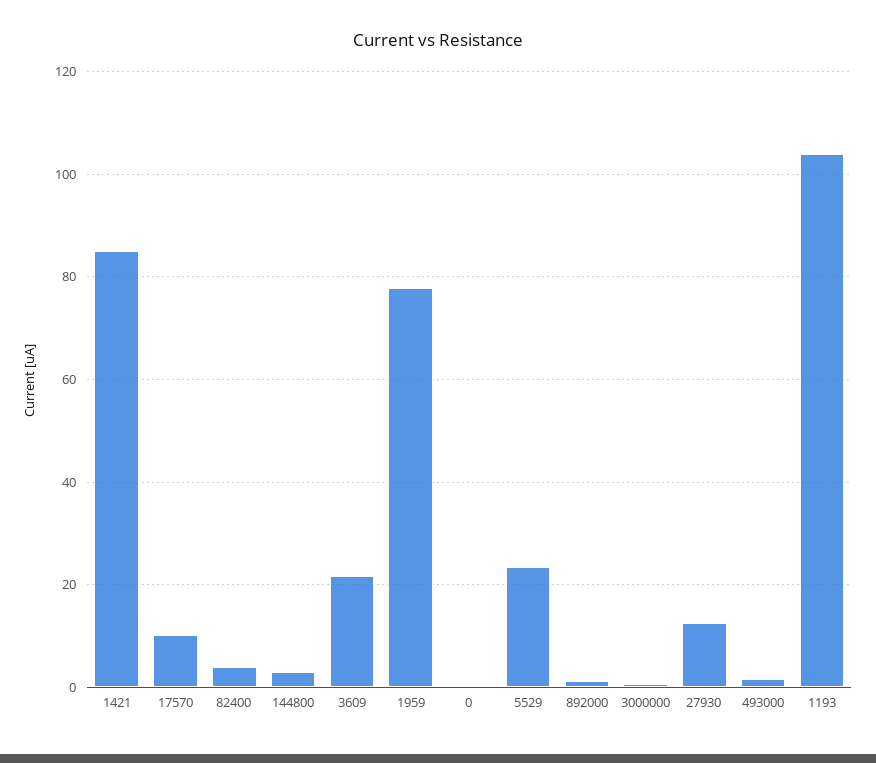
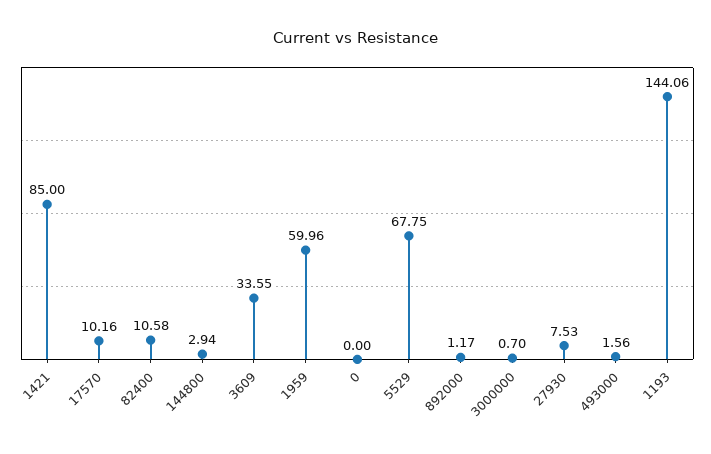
  {
    "1421": 85,
    "17570": 10.16,
-   "82400": 4,
+   "82400": 10.58,
    "144800": 2.94,
-   "3609": 22,
+   "3609": 33.55,
-   "1959": 78,
+   "1959": 59.96,
    "0": 0,
-   "5529": 24,
+   "5529": 67.75,
    "892000": 1.17,
    "3000000": 0.7,
-   "27930": 12,
+   "27930": 7.53,
    "493000": 1.56,
-   "1193": 104
+   "1193": 144.06
  }

